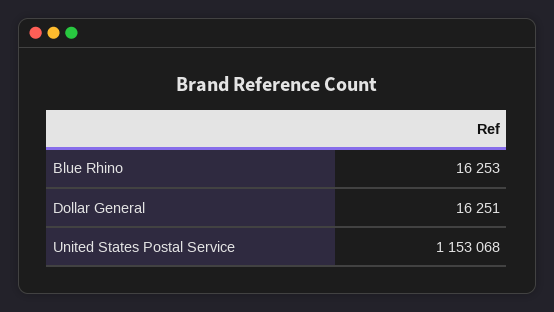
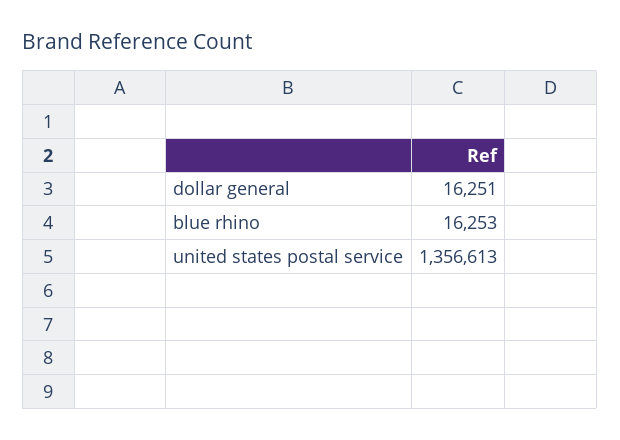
  {
    "Blue Rhino": 16253,
    "Dollar General": 16251,
-   "United States Postal Service": 1153068
+   "United States Postal Service": 1356613
  }

